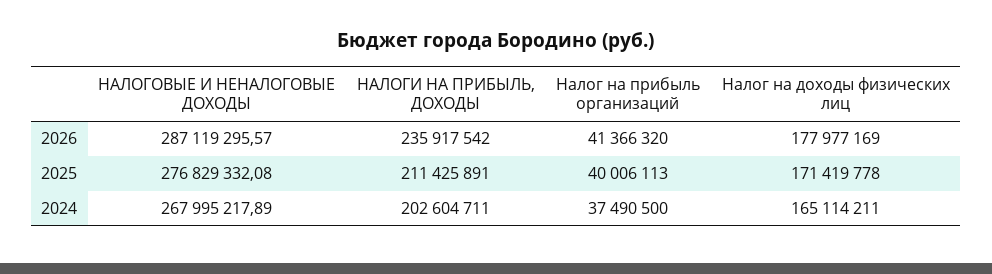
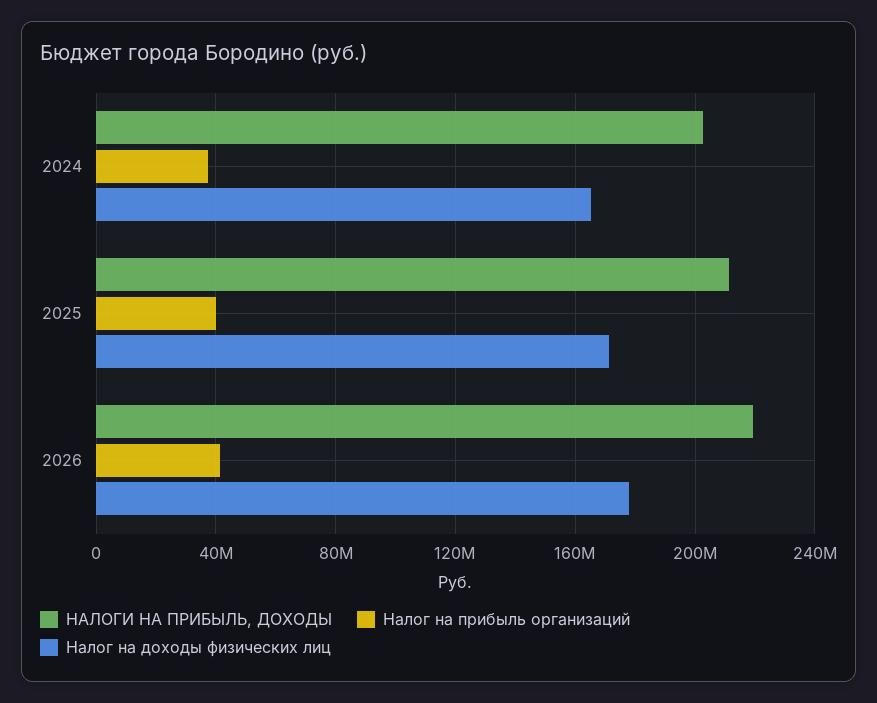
  {
-   "НАЛОГОВЫЕ И НЕНАЛОГОВЫЕ ДОХОДЫ": {
-     "2026": 287119295.57,
-     "2025": 276829332.08,
-     "2024": 267995217.89
-   },
    "НАЛОГИ НА ПРИБЫЛЬ, ДОХОДЫ": {
-     "2026": 235917542,
+     "2026": 220000000,
      "2025": 211425891,
      "2024": 202604711
    },
    "Налог на прибыль организаций": {
      "2026": 41366320,
      "2025": 40006113,
      "2024": 37490500
    },
    "Налог на доходы физических лиц": {
      "2026": 177977169,
      "2025": 171419778,
      "2024": 165114211
    }
  }

